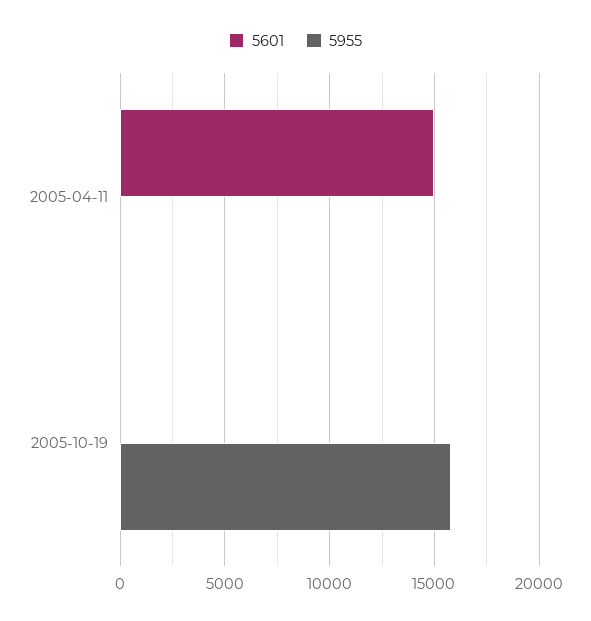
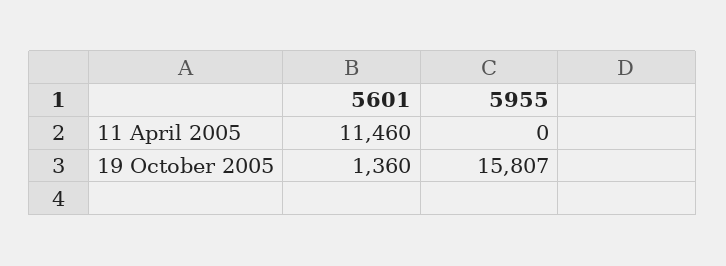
  {
    "5601": {
-     "2005-04-11": 15000,
+     "2005-04-11": 11460,
-     "2005-10-19": 0
+     "2005-10-19": 1360
    },
    "5955": {
      "2005-04-11": 0,
      "2005-10-19": 15807
    }
  }

